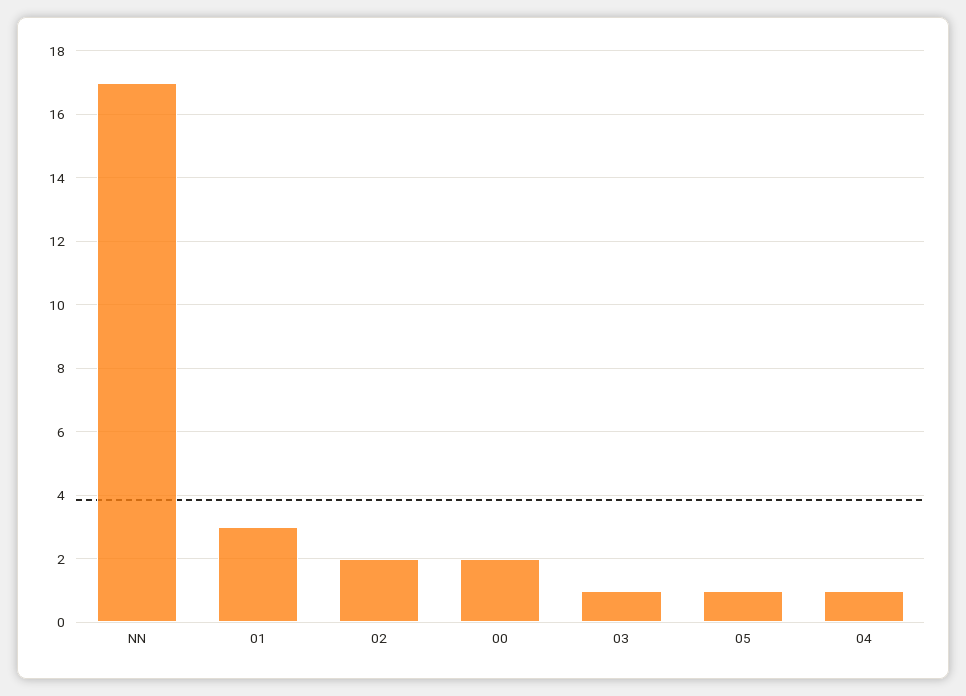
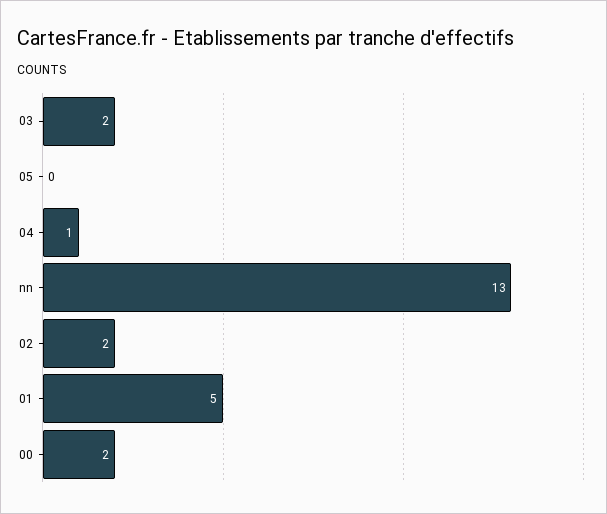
  {
-   "NN": 17,
+   "NN": 13,
-   "01": 3,
+   "01": 5,
    "02": 2,
    "00": 2,
-   "03": 1,
+   "03": 2,
-   "05": 1,
+   "05": 0,
    "04": 1
  }

